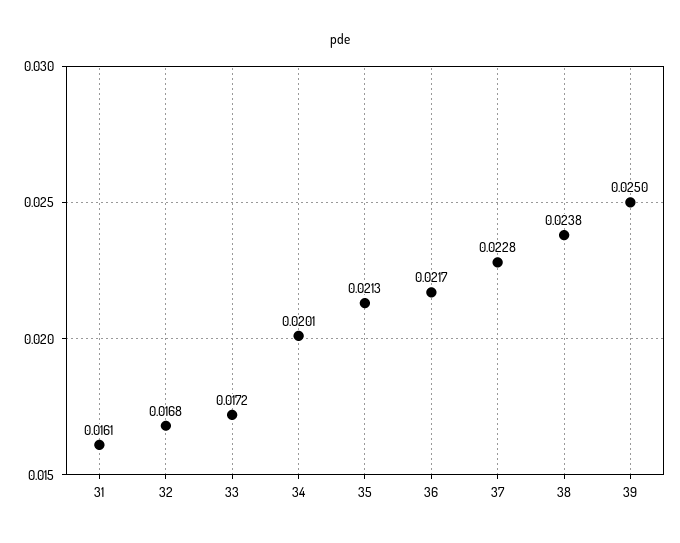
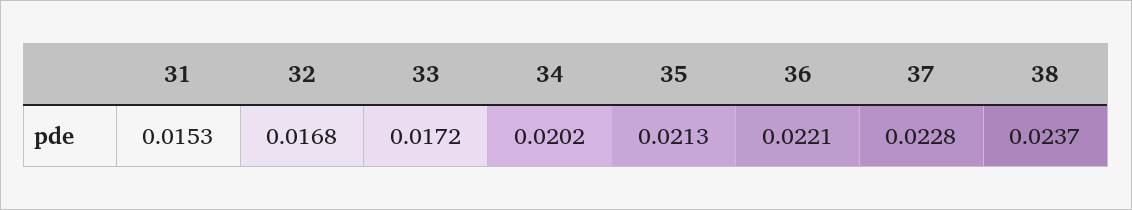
  {
-   "31": 0.0161,
+   "31": 0.0153,
    "32": 0.0168,
    "33": 0.0172,
-   "34": 0.0201,
+   "34": 0.0202,
    "35": 0.0213,
-   "36": 0.0217,
+   "36": 0.0221,
    "37": 0.0228,
-   "38": 0.0238,
+   "38": 0.0237
-   "39": 0.025
  }

